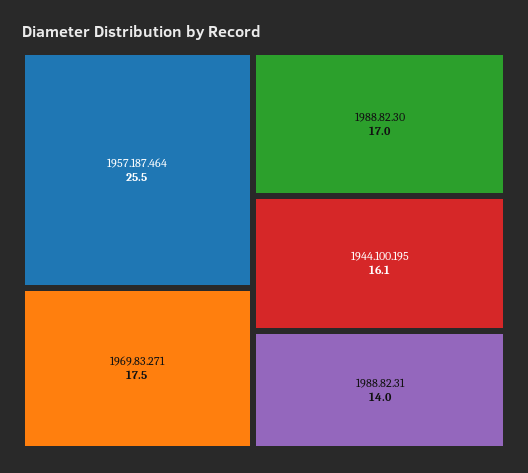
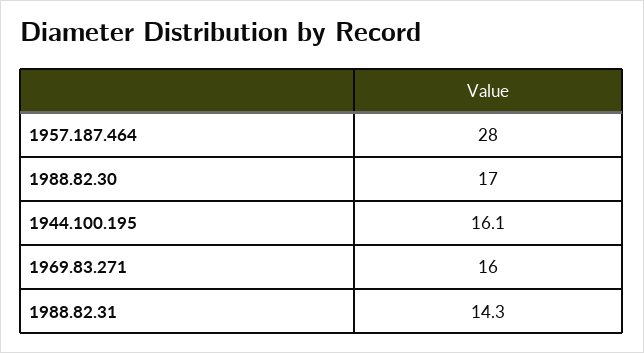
  {
-   "1957.187.464": 25.5,
+   "1957.187.464": 28,
-   "1969.83.271": 17.5,
+   "1969.83.271": 16,
    "1988.82.30": 17,
    "1944.100.195": 16.1,
-   "1988.82.31": 14
+   "1988.82.31": 14.3
  }

